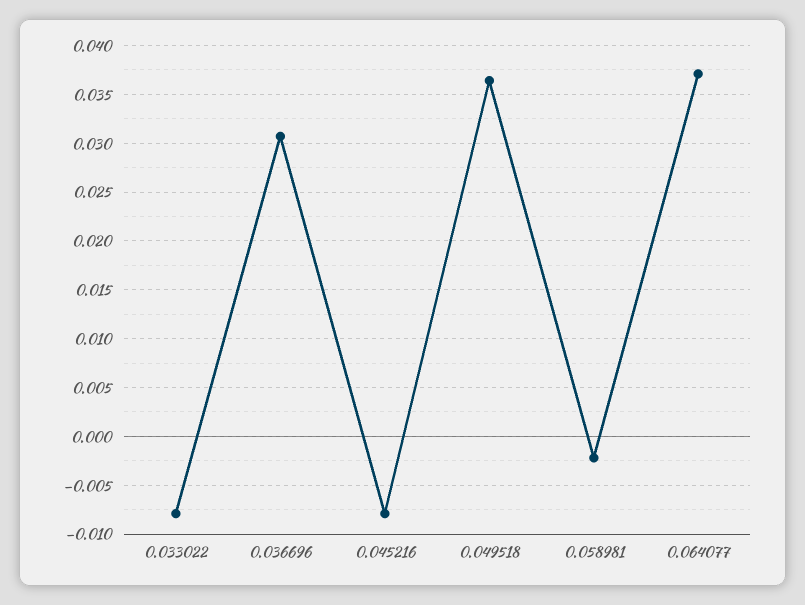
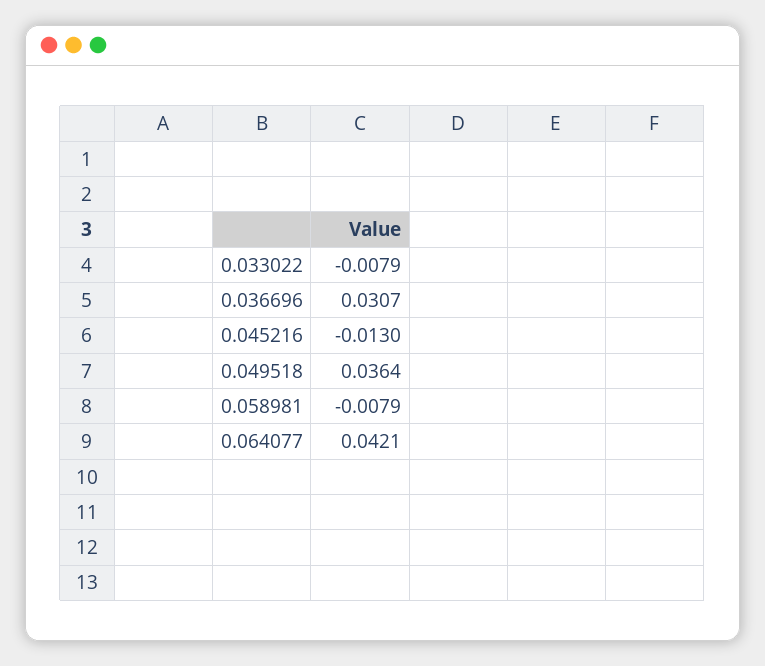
  {
    "0.033022": -0.0079,
    "0.036696": 0.0307,
-   "0.045216": -0.008,
+   "0.045216": -0.013,
    "0.049518": 0.0364,
-   "0.058981": -0.002,
+   "0.058981": -0.0079,
-   "0.064077": 0.037
+   "0.064077": 0.0421
  }

